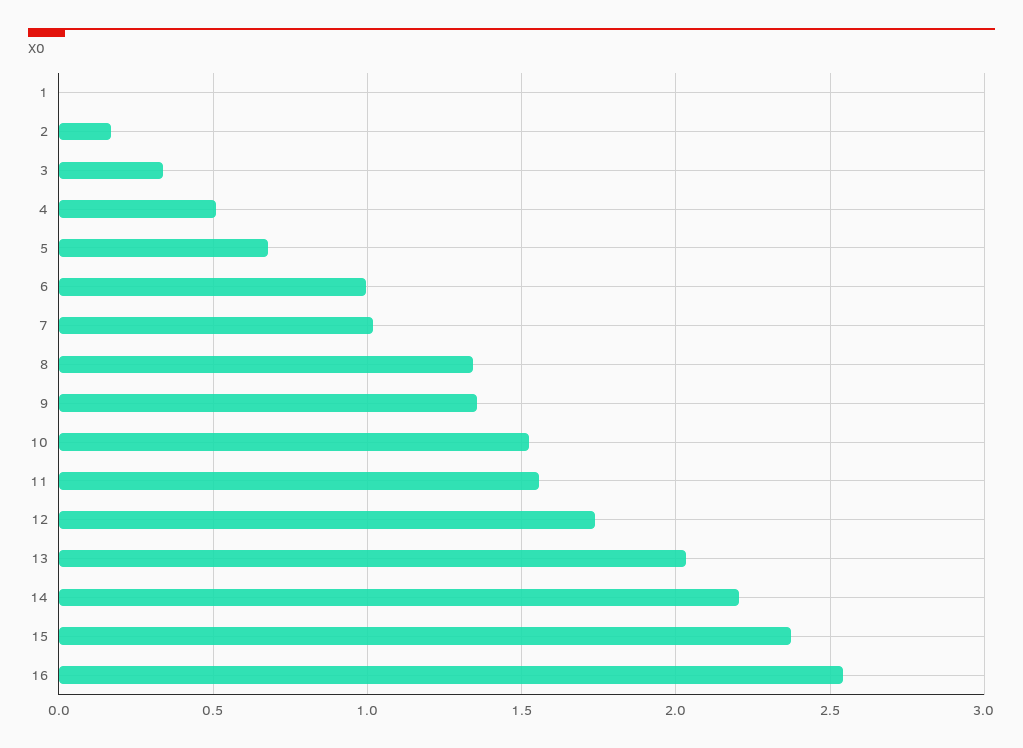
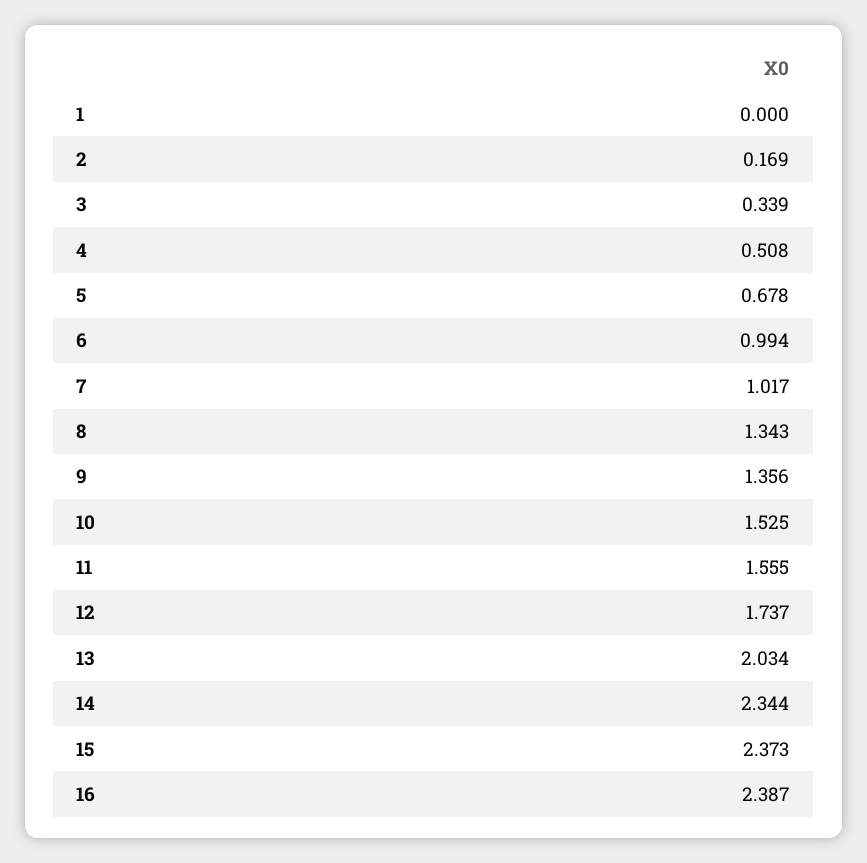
  {
    "1": 0,
    "2": 0.169,
    "3": 0.339,
    "4": 0.508,
    "5": 0.678,
    "6": 0.994,
    "7": 1.017,
    "8": 1.343,
    "9": 1.356,
    "10": 1.525,
    "11": 1.555,
    "12": 1.737,
    "13": 2.034,
-   "14": 2.2,
+   "14": 2.344,
    "15": 2.373,
-   "16": 2.55
+   "16": 2.387
  }

